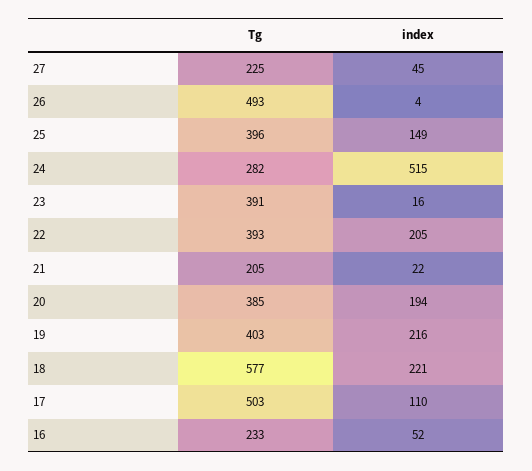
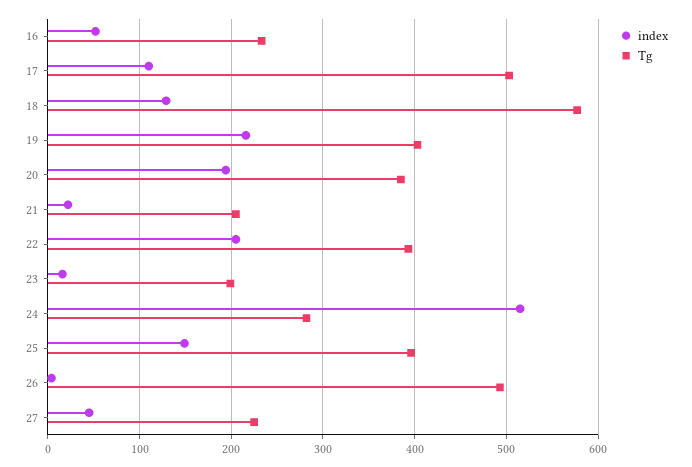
  {
    "Tg": {
      "27": 225,
      "26": 493,
      "25": 396,
      "24": 282,
-     "23": 391,
+     "23": 200,
      "22": 393,
      "21": 205,
      "20": 385,
      "19": 403,
      "18": 577,
      "17": 503,
      "16": 233
    },
    "index": {
      "27": 45,
      "26": 4,
      "25": 149,
      "24": 515,
      "23": 16,
      "22": 205,
      "21": 22,
      "20": 194,
      "19": 216,
-     "18": 221,
+     "18": 130,
      "17": 110,
      "16": 52
    }
  }

